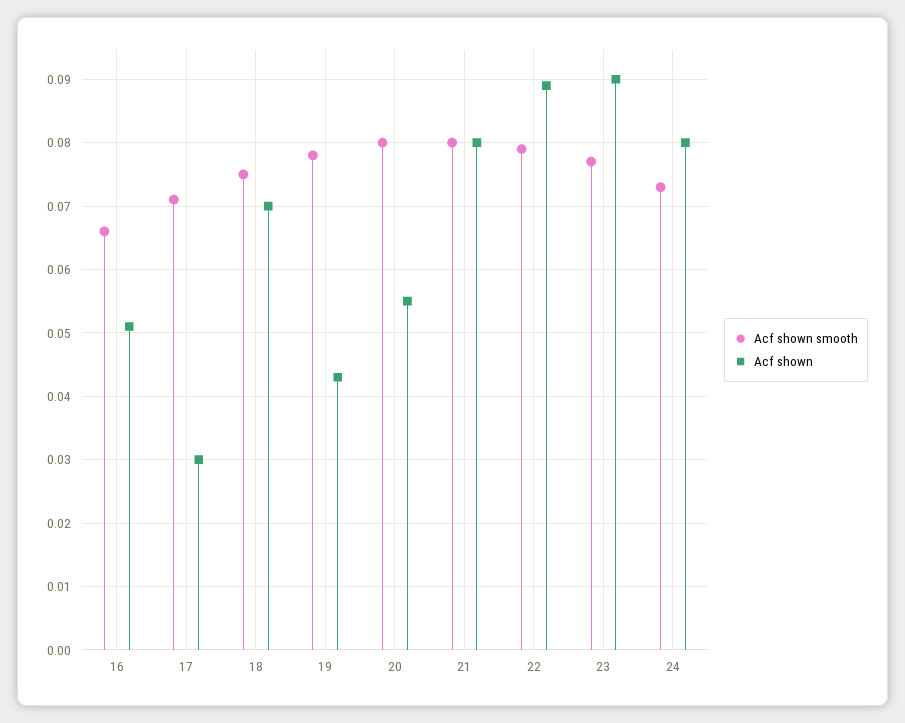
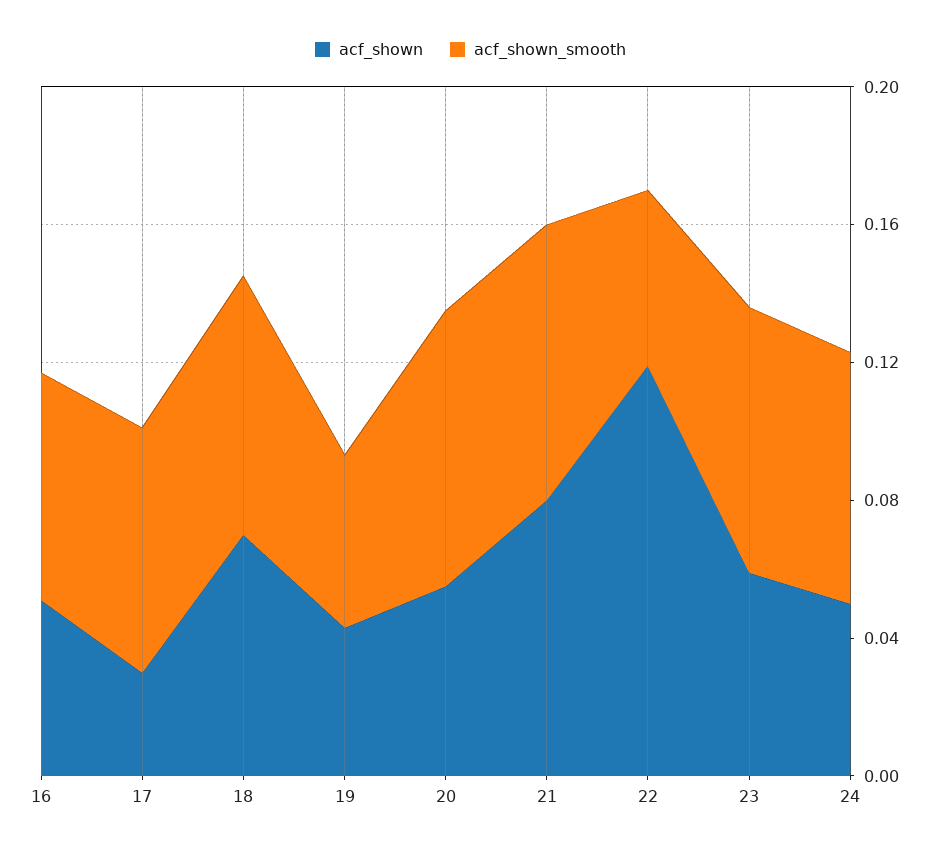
  {
    "Acf shown smooth": {
      "16": 0.066,
      "17": 0.071,
      "18": 0.075,
-     "19": 0.078,
+     "19": 0.05,
      "20": 0.08,
      "21": 0.08,
-     "22": 0.079,
+     "22": 0.05,
      "23": 0.077,
      "24": 0.073
    },
    "Acf shown": {
      "16": 0.051,
      "17": 0.03,
      "18": 0.07,
      "19": 0.043,
      "20": 0.055,
      "21": 0.08,
-     "22": 0.089,
+     "22": 0.12,
-     "23": 0.09,
+     "23": 0.06,
-     "24": 0.08
+     "24": 0.05
    }
  }

